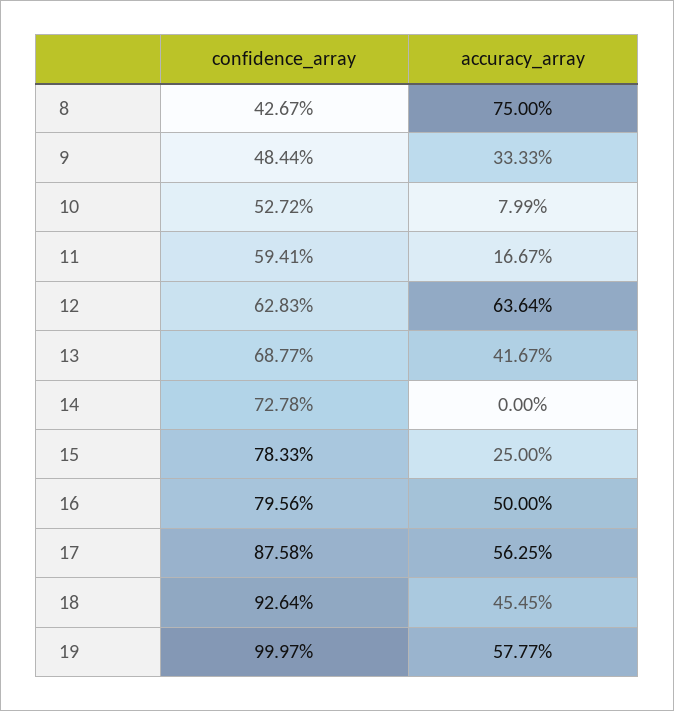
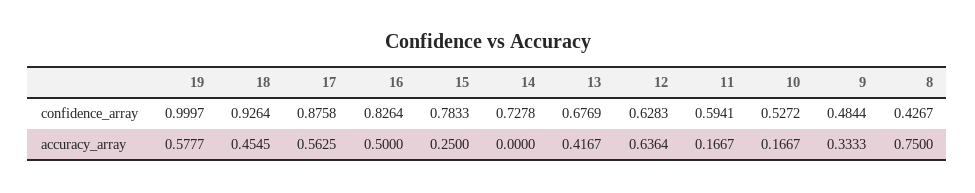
  {
    "confidence_array": {
      "8": 0.4267,
      "9": 0.4844,
      "10": 0.5272,
      "11": 0.5941,
      "12": 0.6283,
-     "13": 0.6877,
+     "13": 0.6769,
      "14": 0.7278,
      "15": 0.7833,
-     "16": 0.7956,
+     "16": 0.8264,
      "17": 0.8758,
      "18": 0.9264,
      "19": 0.9997
    },
    "accuracy_array": {
      "8": 0.75,
      "9": 0.3333,
-     "10": 0.0799,
+     "10": 0.1667,
      "11": 0.1667,
      "12": 0.6364,
      "13": 0.4167,
      "14": 0,
      "15": 0.25,
      "16": 0.5,
      "17": 0.5625,
      "18": 0.4545,
      "19": 0.5777
    }
  }

